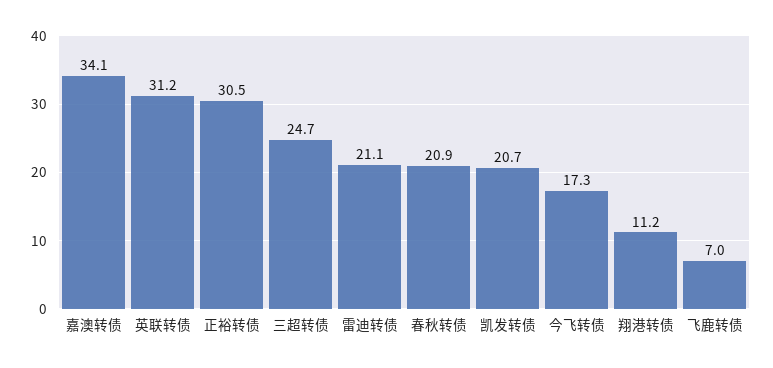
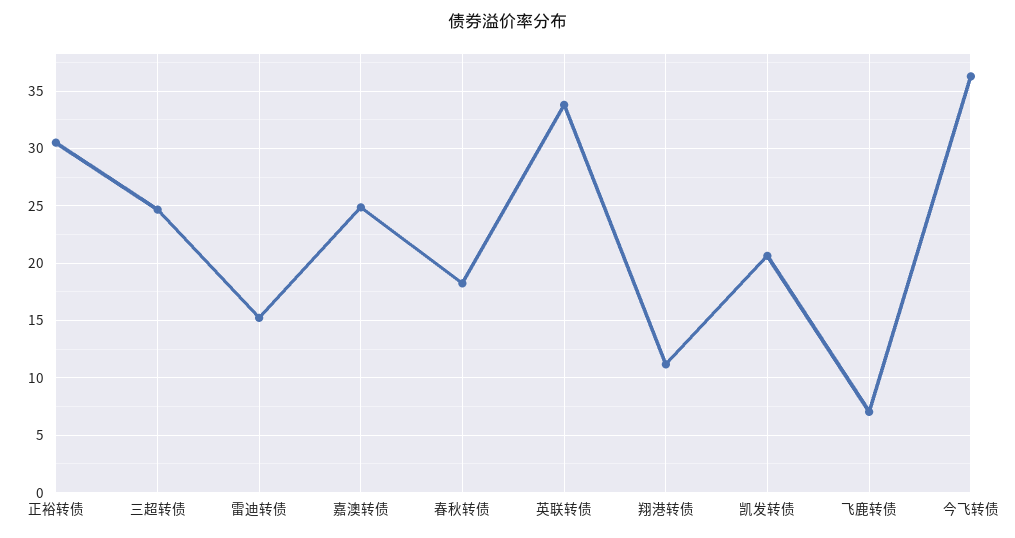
  {
-   "嘉澳转债": 34.1,
+   "嘉澳转债": 25,
-   "英联转债": 31.2,
+   "英联转债": 34,
    "正裕转债": 30.5,
    "三超转债": 24.7,
-   "雷迪转债": 21.1,
+   "雷迪转债": 15,
-   "春秋转债": 20.9,
+   "春秋转债": 18,
    "凯发转债": 20.7,
-   "今飞转债": 17.3,
+   "今飞转债": 36,
    "翔港转债": 11.2,
    "飞鹿转债": 7
  }

